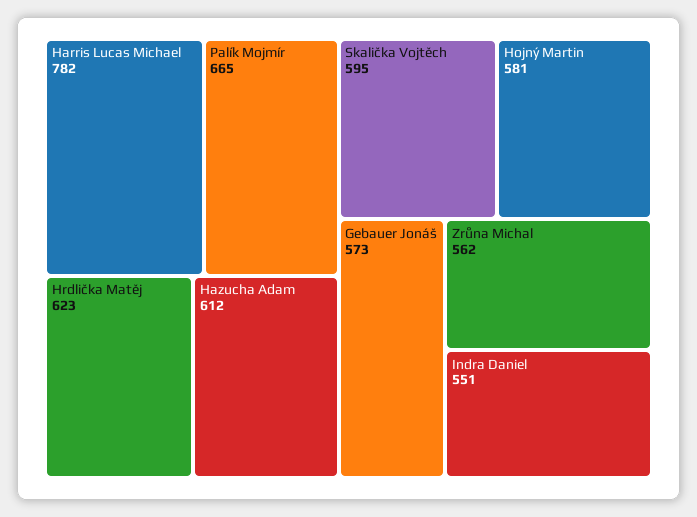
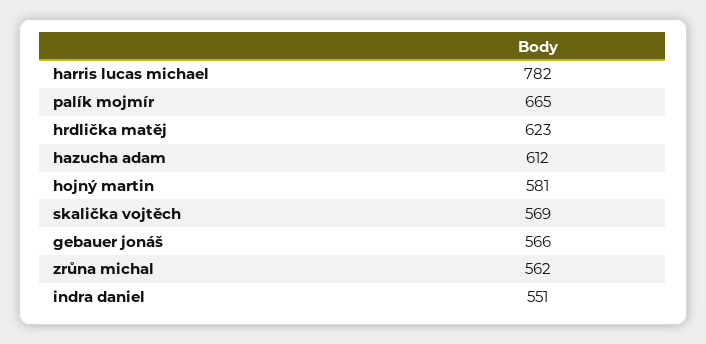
  {
    "Harris Lucas Michael": 782,
    "Palík Mojmír": 665,
    "Hrdlička Matěj": 623,
    "Hazucha Adam": 612,
-   "Skalička Vojtěch": 595,
+   "Skalička Vojtěch": 569,
    "Hojný Martin": 581,
-   "Gebauer Jonáš": 573,
+   "Gebauer Jonáš": 566,
    "Zrůna Michal": 562,
    "Indra Daniel": 551
  }

